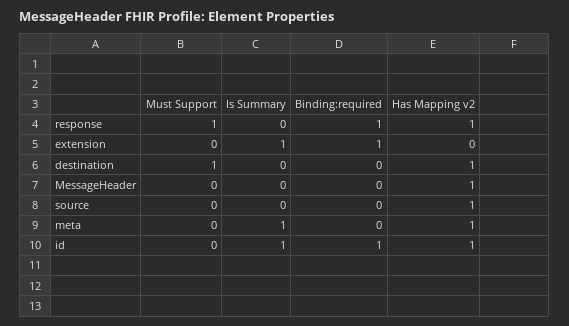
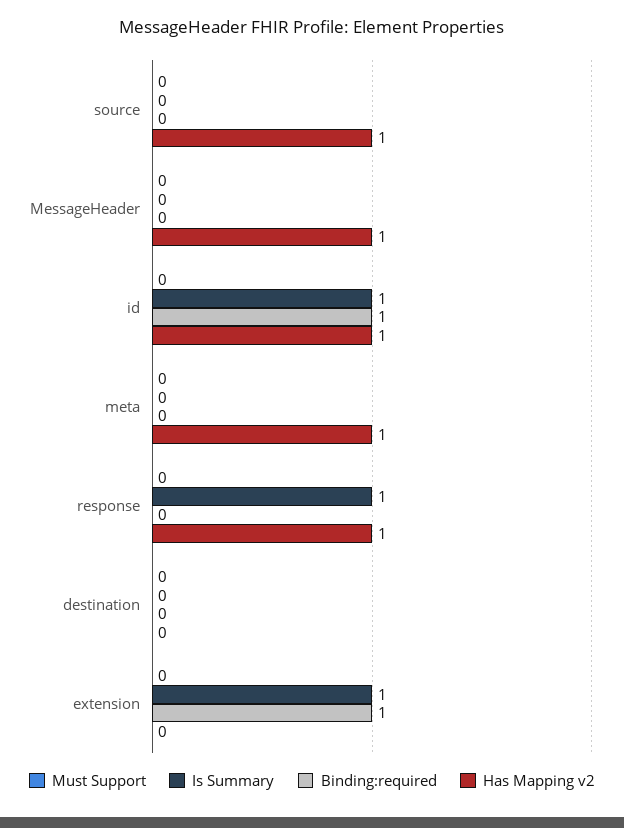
  {
    "Must Support": {
-     "response": 1,
+     "response": 0,
      "extension": 0,
-     "destination": 1,
+     "destination": 0,
      "MessageHeader": 0,
      "source": 0,
      "meta": 0,
      "id": 0
    },
    "Is Summary": {
-     "response": 0,
+     "response": 1,
      "extension": 1,
      "destination": 0,
      "MessageHeader": 0,
      "source": 0,
-     "meta": 1,
+     "meta": 0,
      "id": 1
    },
    "Binding:required": {
-     "response": 1,
+     "response": 0,
      "extension": 1,
      "destination": 0,
      "MessageHeader": 0,
      "source": 0,
      "meta": 0,
      "id": 1
    },
    "Has Mapping v2": {
      "response": 1,
      "extension": 0,
-     "destination": 1,
+     "destination": 0,
      "MessageHeader": 1,
      "source": 1,
      "meta": 1,
      "id": 1
    }
  }

